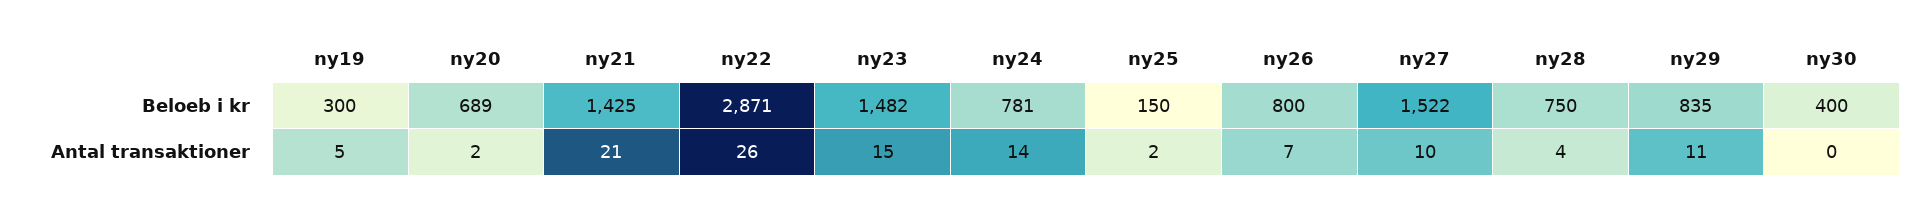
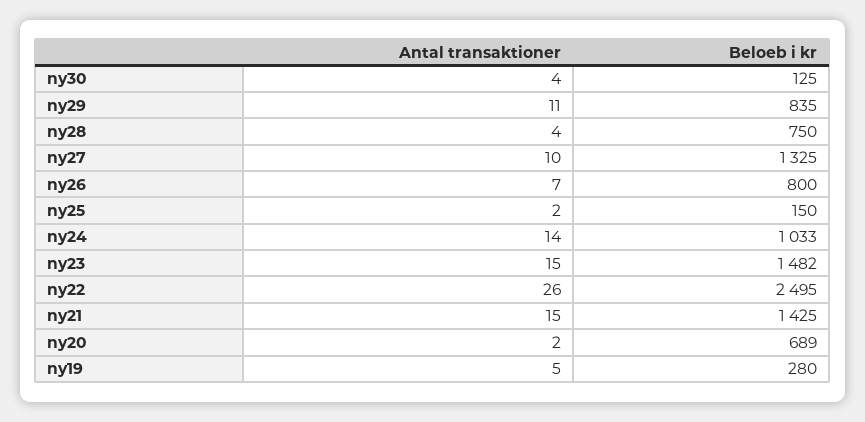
  {
    "ny19": {
-     "Beloeb i kr": 300,
+     "Beloeb i kr": 280,
      "Antal transaktioner": 5
    },
    "ny20": {
      "Beloeb i kr": 689,
      "Antal transaktioner": 2
    },
    "ny21": {
      "Beloeb i kr": 1425,
-     "Antal transaktioner": 21
+     "Antal transaktioner": 15
    },
    "ny22": {
-     "Beloeb i kr": 2871,
+     "Beloeb i kr": 2495,
      "Antal transaktioner": 26
    },
    "ny23": {
      "Beloeb i kr": 1482,
      "Antal transaktioner": 15
    },
    "ny24": {
-     "Beloeb i kr": 781,
+     "Beloeb i kr": 1033,
      "Antal transaktioner": 14
    },
    "ny25": {
      "Beloeb i kr": 150,
      "Antal transaktioner": 2
    },
    "ny26": {
      "Beloeb i kr": 800,
      "Antal transaktioner": 7
    },
    "ny27": {
-     "Beloeb i kr": 1522,
+     "Beloeb i kr": 1325,
      "Antal transaktioner": 10
    },
    "ny28": {
      "Beloeb i kr": 750,
      "Antal transaktioner": 4
    },
    "ny29": {
      "Beloeb i kr": 835,
      "Antal transaktioner": 11
    },
    "ny30": {
-     "Beloeb i kr": 400,
+     "Beloeb i kr": 125,
-     "Antal transaktioner": 0
+     "Antal transaktioner": 4
    }
  }

